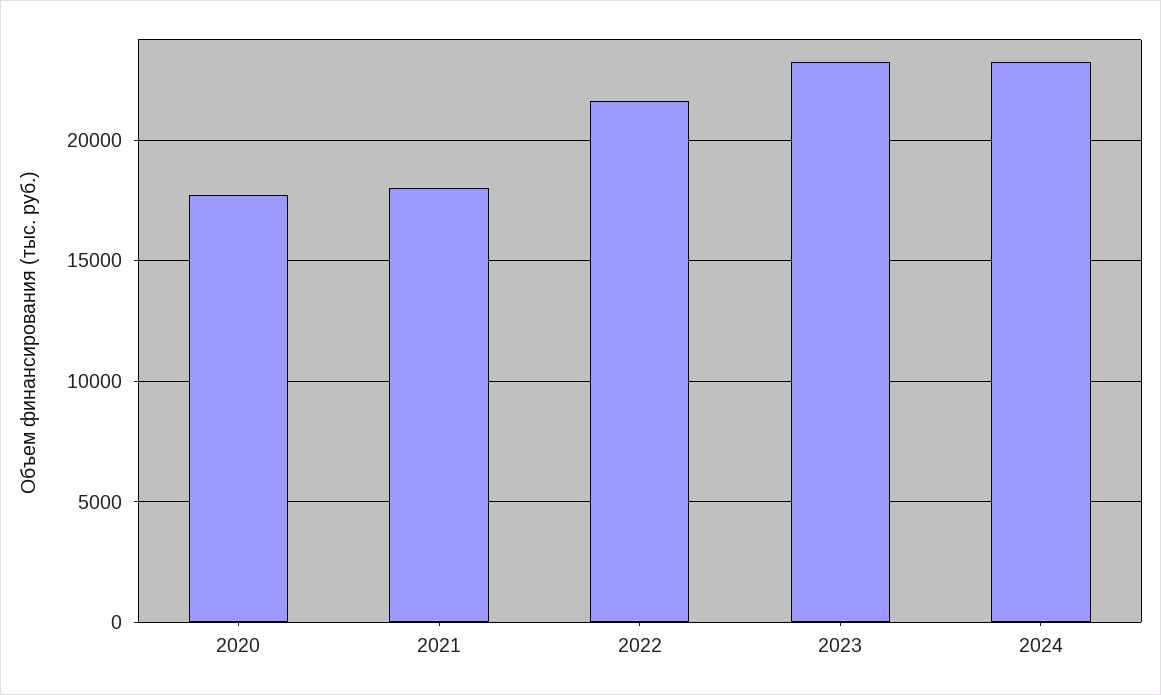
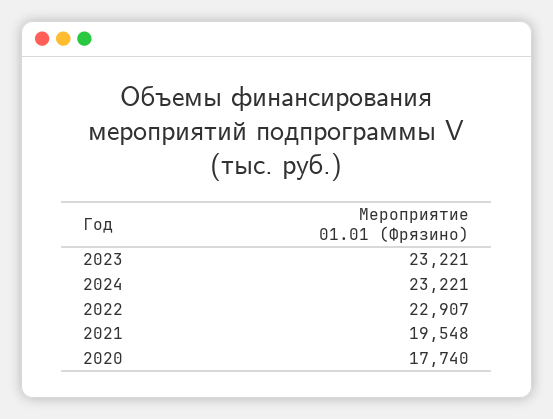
  {
    "2020": 17740,
-   "2021": 18000,
+   "2021": 19548,
-   "2022": 21500,
+   "2022": 22907,
    "2023": 23221,
    "2024": 23221
  }

